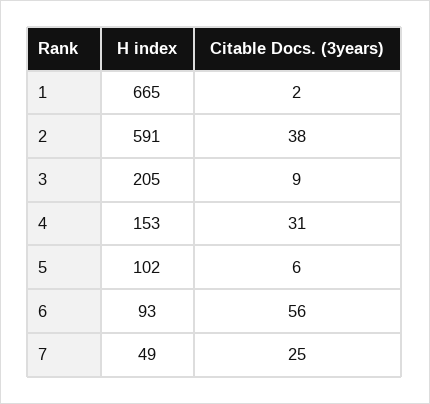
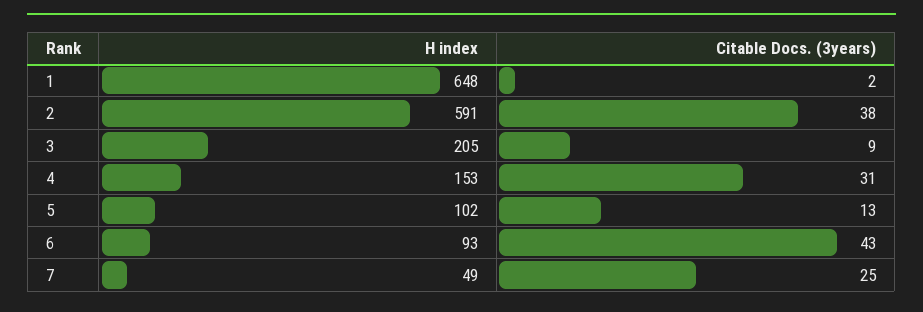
  {
    "H index": {
-     "1": 665,
+     "1": 648,
      "2": 591,
      "3": 205,
      "4": 153,
      "5": 102,
      "6": 93,
      "7": 49
    },
    "Citable Docs. (3years)": {
      "1": 2,
      "2": 38,
      "3": 9,
      "4": 31,
-     "5": 6,
+     "5": 13,
-     "6": 56,
+     "6": 43,
      "7": 25
    }
  }

